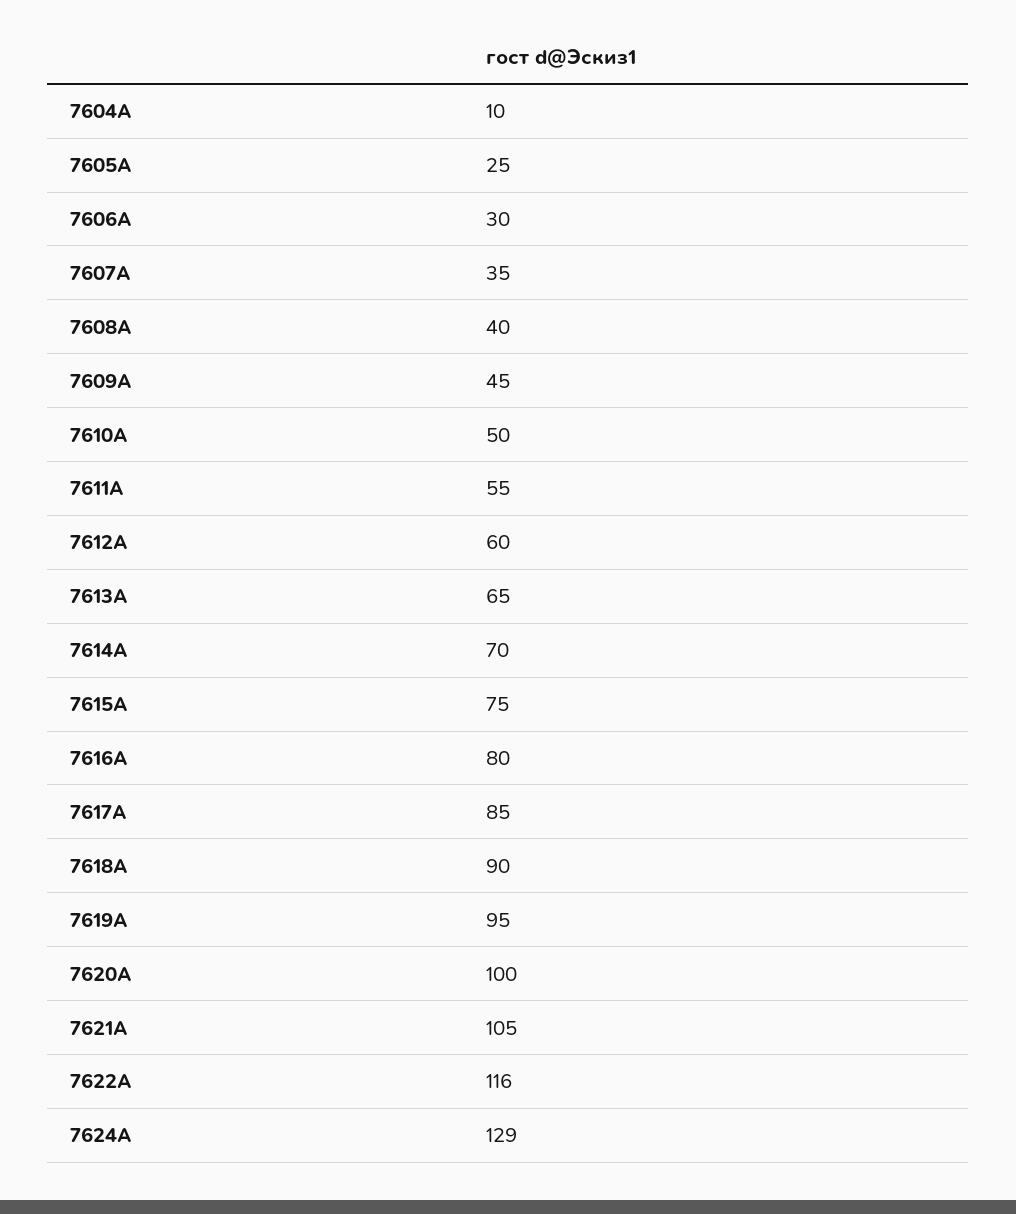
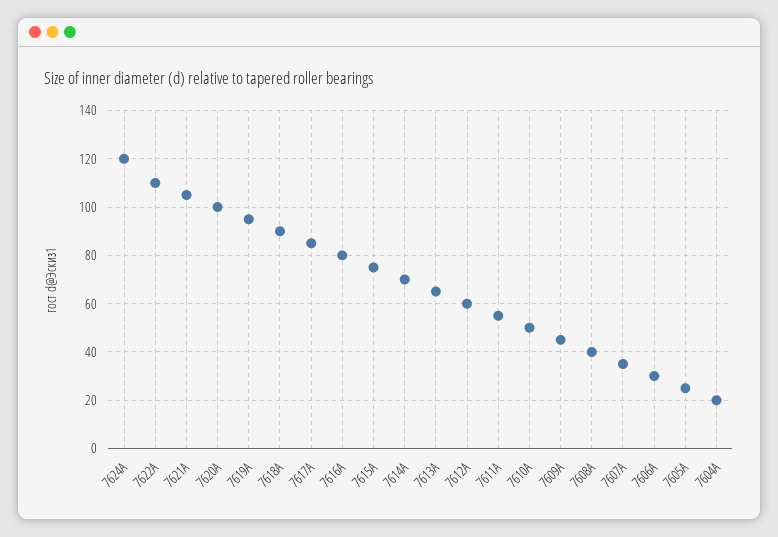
  {
-   "7604А": 10,
+   "7604А": 20,
    "7605А": 25,
    "7606А": 30,
    "7607А": 35,
    "7608А": 40,
    "7609А": 45,
    "7610А": 50,
    "7611А": 55,
    "7612А": 60,
    "7613А": 65,
    "7614А": 70,
    "7615А": 75,
    "7616А": 80,
    "7617А": 85,
    "7618А": 90,
    "7619А": 95,
    "7620А": 100,
    "7621А": 105,
-   "7622А": 116,
+   "7622А": 110,
-   "7624А": 129
+   "7624А": 120
  }

